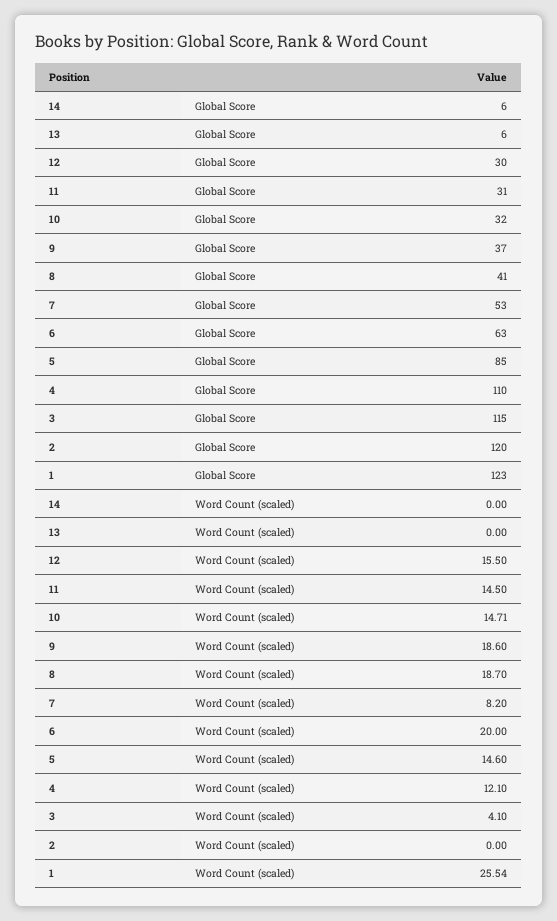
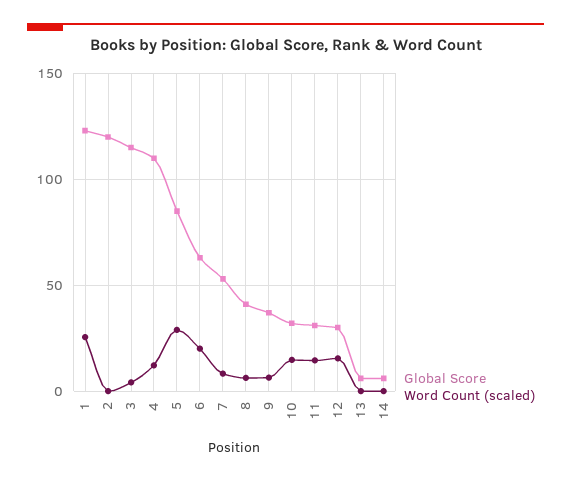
  {
    "Global Score": {
      "14": 6,
      "13": 6,
      "12": 30,
      "11": 31,
      "10": 32,
      "9": 37,
      "8": 41,
      "7": 53,
      "6": 63,
      "5": 85,
      "4": 110,
      "3": 115,
      "2": 120,
      "1": 123
    },
    "Word Count (scaled)": {
      "14": 0,
      "13": 0,
      "12": 15.5,
      "11": 14.5,
      "10": 14.71,
-     "9": 18.6,
+     "9": 5,
-     "8": 18.7,
+     "8": 5,
      "7": 8.2,
      "6": 20,
-     "5": 14.6,
+     "5": 30,
      "4": 12.1,
      "3": 4.1,
      "2": 0,
      "1": 25.54
    }
  }

